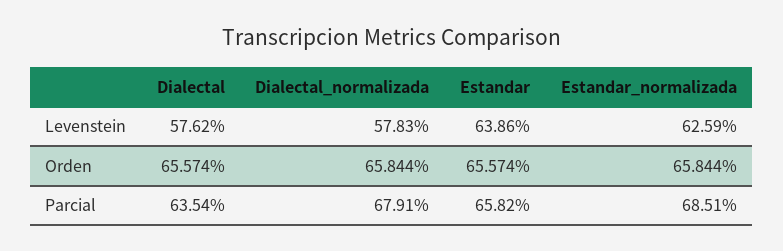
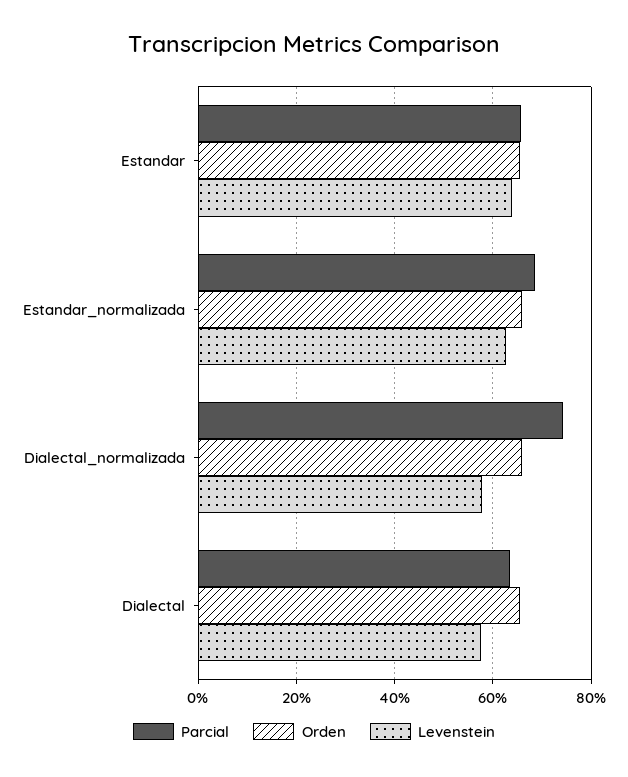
  {
    "Levenstein": {
      "Dialectal": 57.62,
      "Dialectal_normalizada": 57.83,
      "Estandar": 63.86,
      "Estandar_normalizada": 62.59
    },
    "Orden": {
      "Dialectal": 65.574,
      "Dialectal_normalizada": 65.844,
      "Estandar": 65.574,
      "Estandar_normalizada": 65.844
    },
    "Parcial": {
      "Dialectal": 63.54,
-     "Dialectal_normalizada": 67.91,
+     "Dialectal_normalizada": 74,
      "Estandar": 65.82,
      "Estandar_normalizada": 68.51
    }
  }

